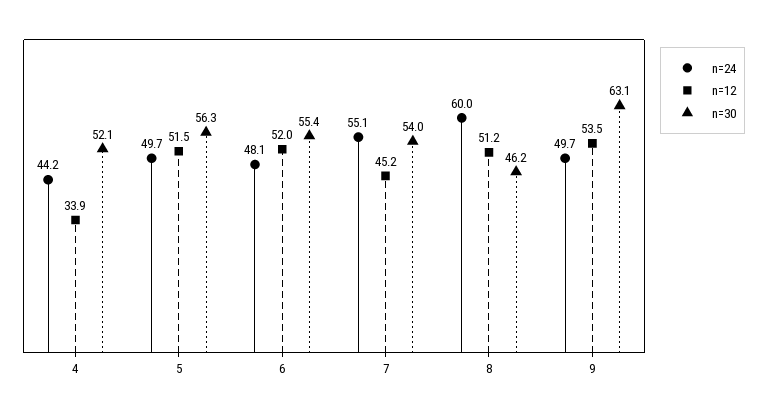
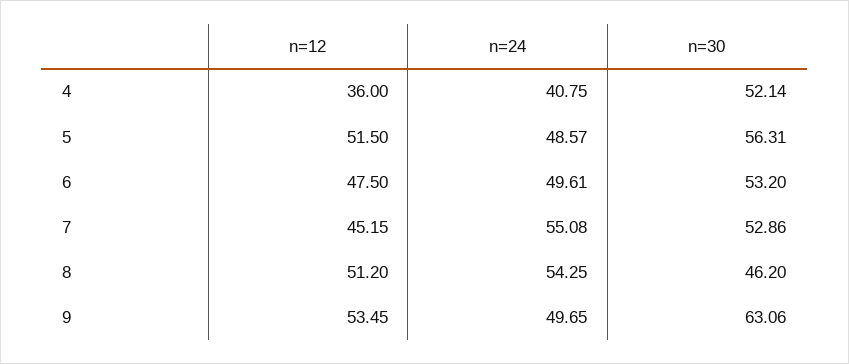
  {
    "n=24": {
-     "4": 44.2,
+     "4": 40.75,
-     "5": 49.7,
+     "5": 48.57,
-     "6": 48.1,
+     "6": 49.61,
      "7": 55.08,
-     "8": 60,
+     "8": 54.25,
      "9": 49.65
    },
    "n=12": {
-     "4": 33.9,
+     "4": 36,
      "5": 51.5,
-     "6": 52,
+     "6": 47.5,
      "7": 45.15,
      "8": 51.2,
      "9": 53.45
    },
    "n=30": {
      "4": 52.14,
      "5": 56.31,
-     "6": 55.4,
+     "6": 53.2,
-     "7": 54,
+     "7": 52.86,
      "8": 46.2,
      "9": 63.06
    }
  }

